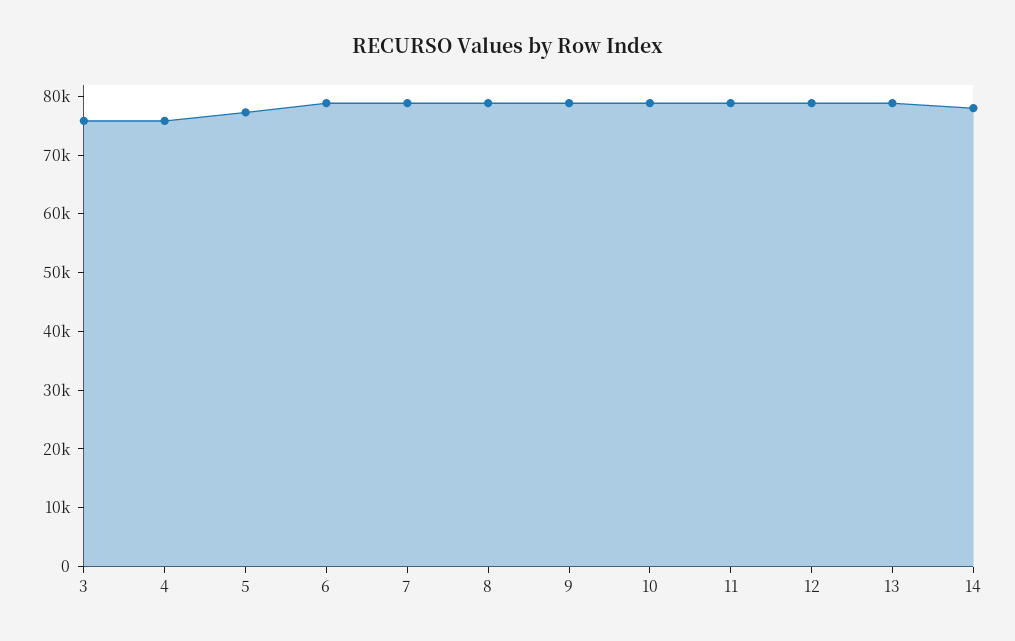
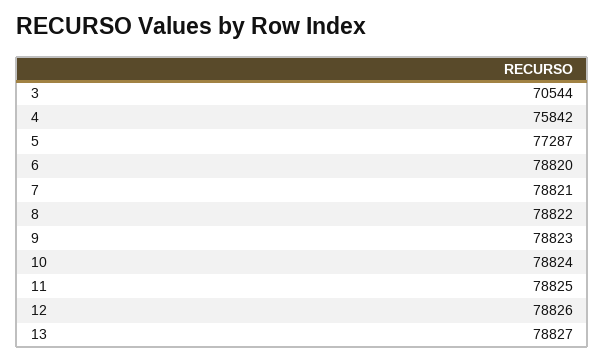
  {
-   "3": 76000,
+   "3": 70544,
    "4": 75842,
    "5": 77287,
    "6": 78820,
    "7": 78821,
    "8": 78822,
    "9": 78823,
    "10": 78824,
    "11": 78825,
    "12": 78826,
-   "13": 78827,
+   "13": 78827
-   "14": 78000
  }

